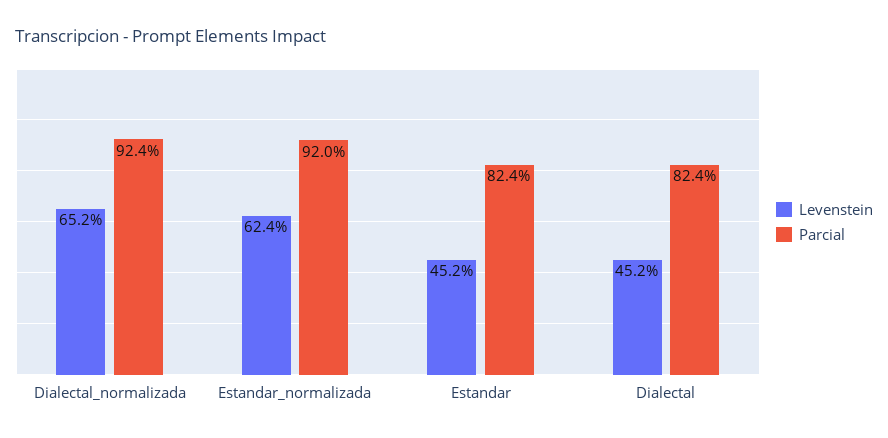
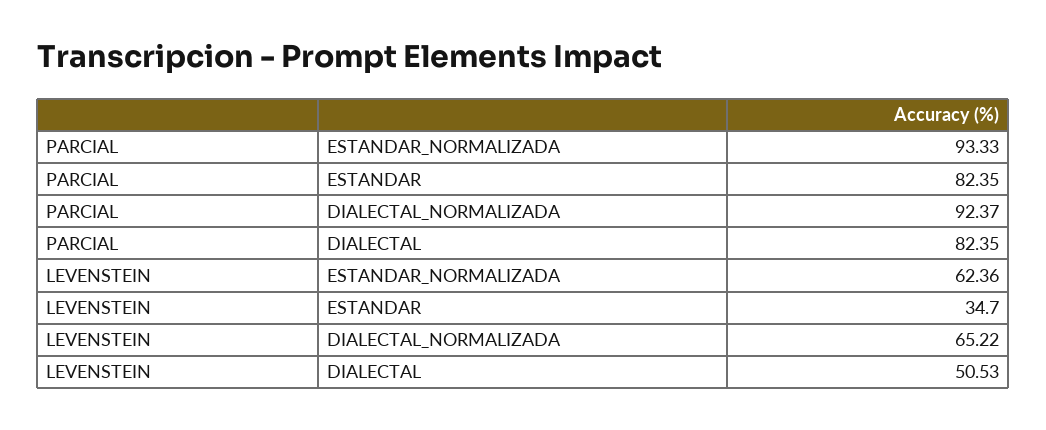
  {
    "Levenstein": {
      "Dialectal_normalizada": 65.22,
      "Estandar_normalizada": 62.36,
-     "Estandar": 45.2,
+     "Estandar": 34.7,
-     "Dialectal": 45.2
+     "Dialectal": 50.53
    },
    "Parcial": {
      "Dialectal_normalizada": 92.37,
-     "Estandar_normalizada": 92,
+     "Estandar_normalizada": 93.33,
      "Estandar": 82.35,
      "Dialectal": 82.35
    }
  }

